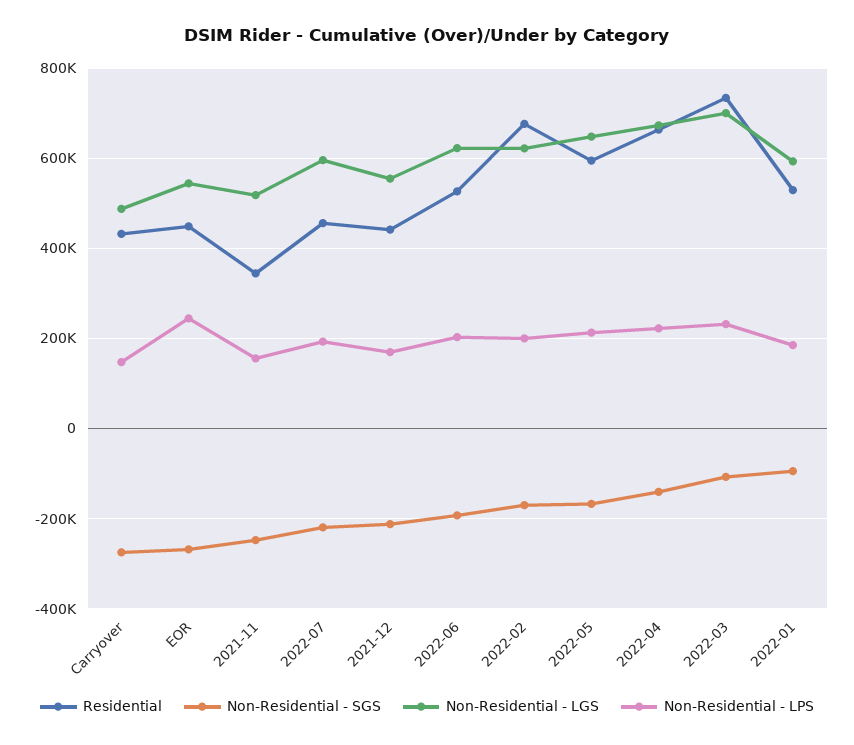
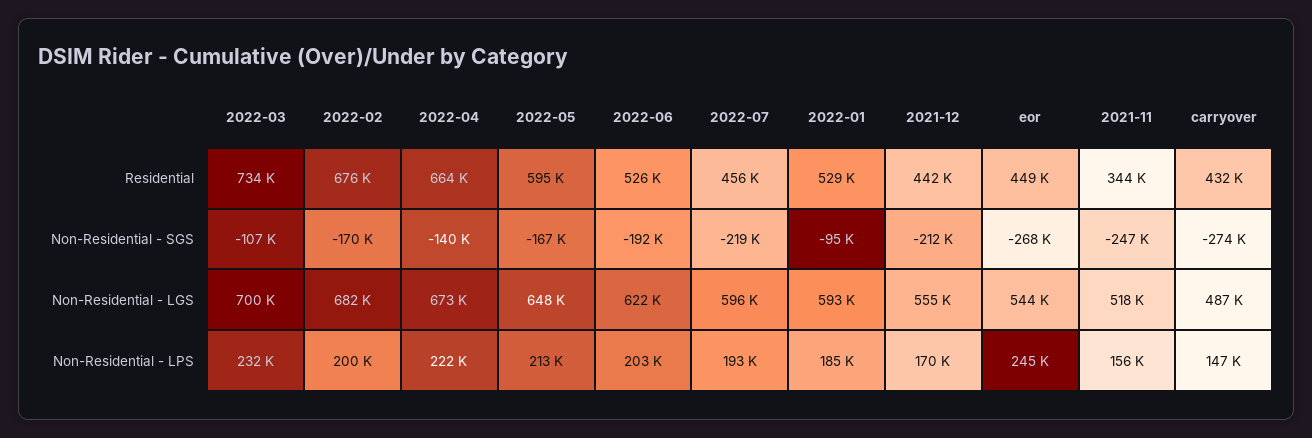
  {
    "Residential": {
      "Carryover": 432000,
      "EOR": 449000,
      "2021-11": 344000,
      "2022-07": 456000,
      "2021-12": 442000,
      "2022-06": 526000,
      "2022-02": 676000,
      "2022-05": 595000,
      "2022-04": 664000,
      "2022-03": 734000,
      "2022-01": 529000
    },
    "Non-Residential - SGS": {
      "Carryover": -274000,
      "EOR": -268000,
      "2021-11": -247000,
      "2022-07": -219000,
      "2021-12": -212000,
      "2022-06": -192000,
      "2022-02": -170000,
      "2022-05": -167000,
      "2022-04": -140000,
      "2022-03": -107000,
      "2022-01": -95000
    },
    "Non-Residential - LGS": {
      "Carryover": 487000,
      "EOR": 544000,
      "2021-11": 518000,
      "2022-07": 596000,
      "2021-12": 555000,
      "2022-06": 622000,
-     "2022-02": 620000,
+     "2022-02": 682000,
      "2022-05": 648000,
      "2022-04": 673000,
      "2022-03": 700000,
      "2022-01": 593000
    },
    "Non-Residential - LPS": {
      "Carryover": 147000,
      "EOR": 245000,
      "2021-11": 156000,
      "2022-07": 193000,
      "2021-12": 170000,
      "2022-06": 203000,
      "2022-02": 200000,
      "2022-05": 213000,
      "2022-04": 222000,
      "2022-03": 232000,
      "2022-01": 185000
    }
  }

